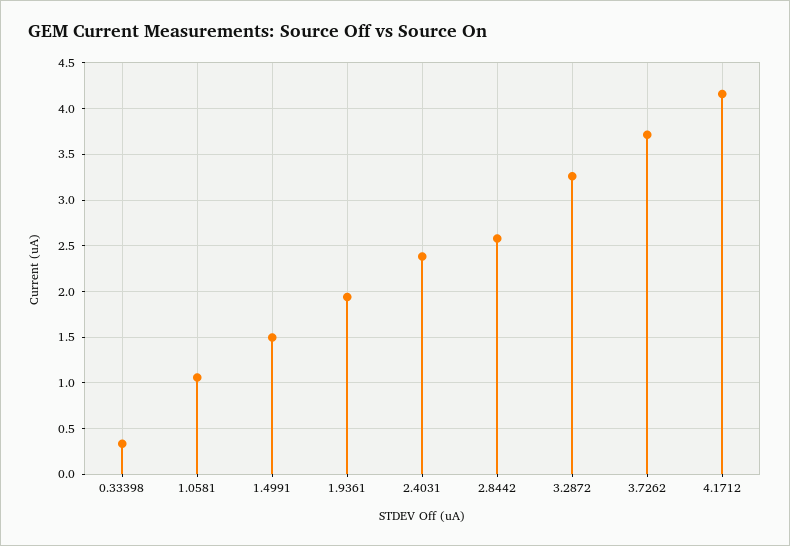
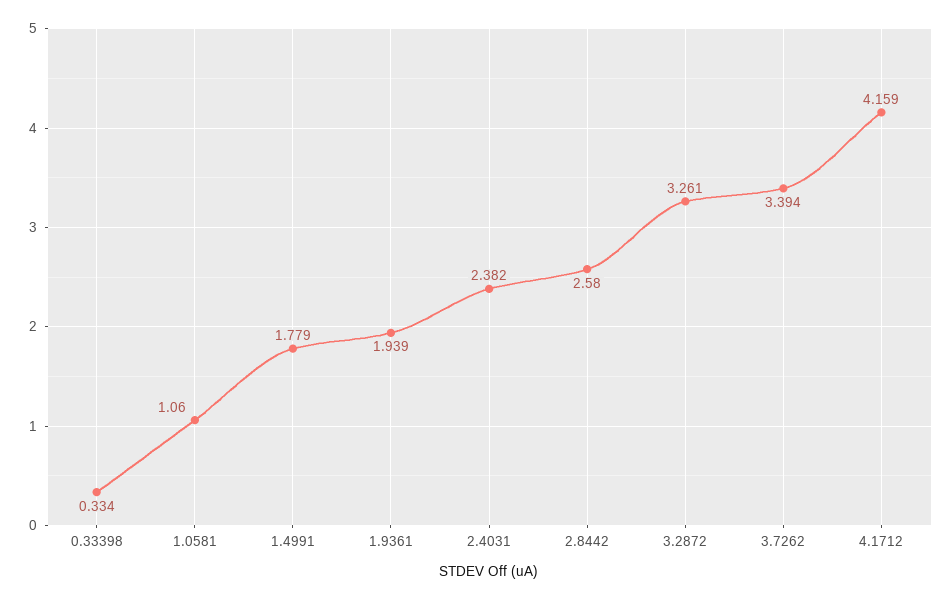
  {
    "0.33398": 0.334,
    "1.0581": 1.06,
-   "1.4991": 1.5,
+   "1.4991": 1.779,
    "1.9361": 1.939,
    "2.4031": 2.382,
    "2.8442": 2.58,
    "3.2872": 3.261,
-   "3.7262": 3.7,
+   "3.7262": 3.394,
    "4.1712": 4.159
  }

